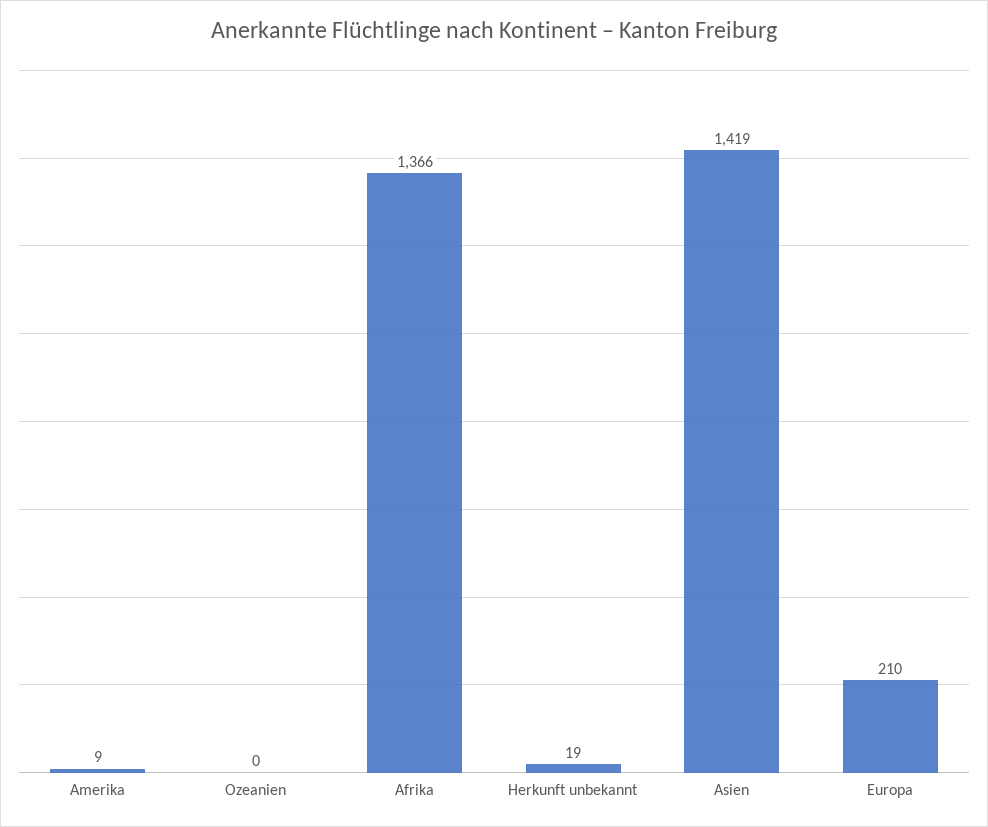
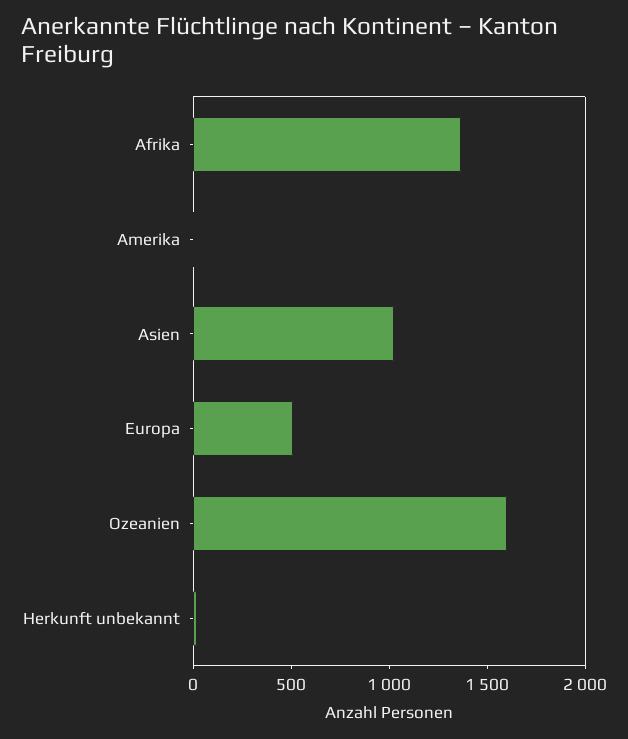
  {
    "Amerika": 9,
-   "Ozeanien": 0,
+   "Ozeanien": 1600,
    "Afrika": 1366,
    "Herkunft unbekannt": 19,
-   "Asien": 1419,
+   "Asien": 1000,
-   "Europa": 210
+   "Europa": 500
  }

